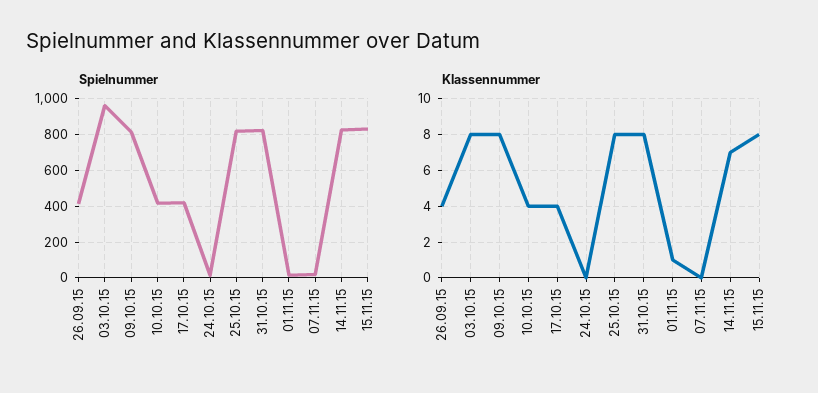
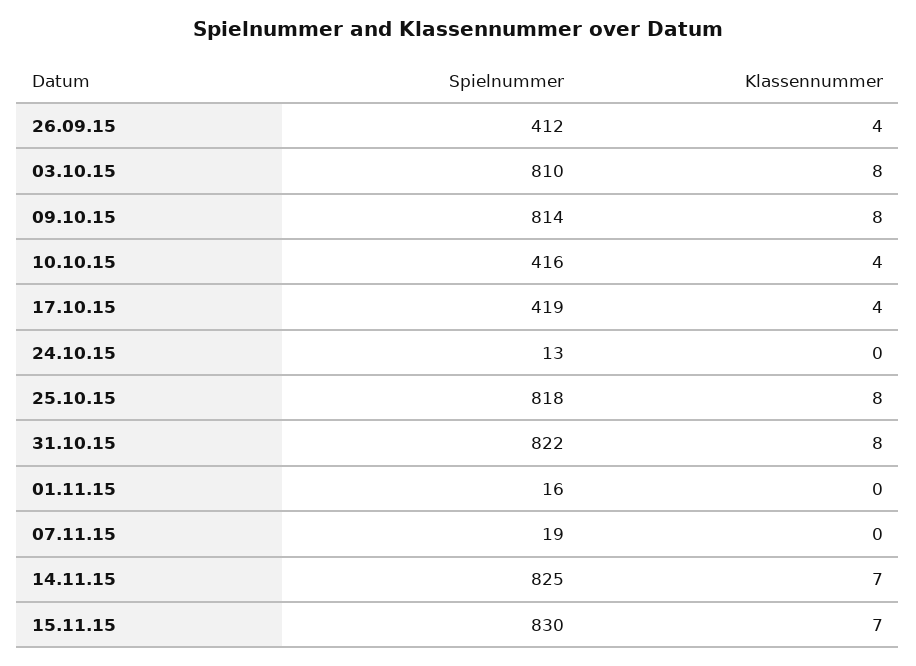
  {
    "Spielnummer": {
      "26.09.15": 412,
-     "03.10.15": 950,
+     "03.10.15": 810,
      "09.10.15": 814,
      "10.10.15": 416,
      "17.10.15": 419,
      "24.10.15": 13,
      "25.10.15": 818,
      "31.10.15": 822,
      "01.11.15": 16,
      "07.11.15": 19,
      "14.11.15": 825,
      "15.11.15": 830
    },
    "Klassennummer": {
      "26.09.15": 4,
      "03.10.15": 8,
      "09.10.15": 8,
      "10.10.15": 4,
      "17.10.15": 4,
      "24.10.15": 0,
      "25.10.15": 8,
      "31.10.15": 8,
-     "01.11.15": 1,
+     "01.11.15": 0,
      "07.11.15": 0,
      "14.11.15": 7,
-     "15.11.15": 8
+     "15.11.15": 7
    }
  }

